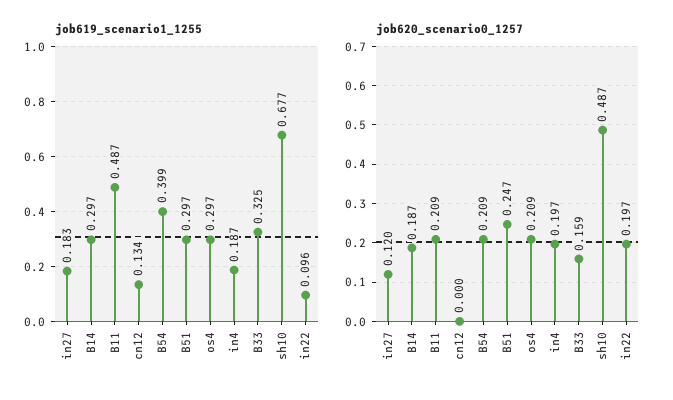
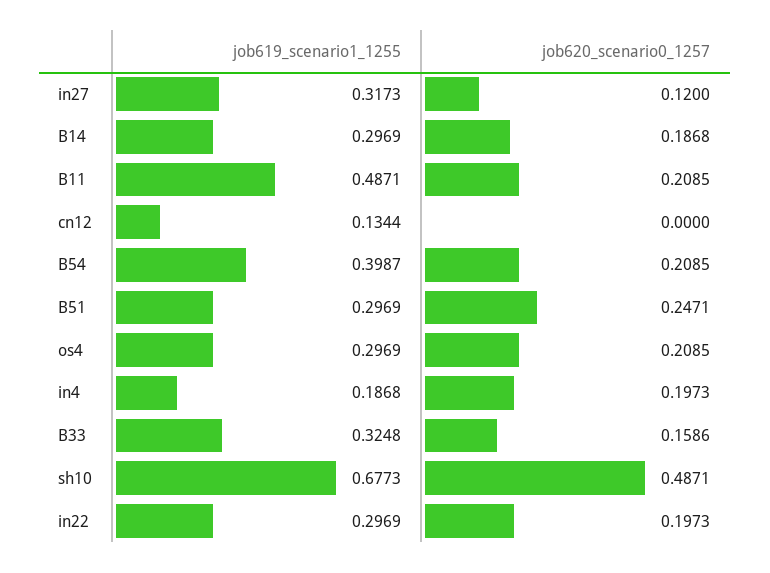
  {
    "job619_scenario1_1255": {
-     "in27": 0.183,
+     "in27": 0.3173,
      "B14": 0.2969,
      "B11": 0.4871,
      "cn12": 0.1344,
      "B54": 0.3987,
      "B51": 0.2969,
      "os4": 0.2969,
      "in4": 0.1868,
      "B33": 0.3248,
      "sh10": 0.6773,
-     "in22": 0.096
+     "in22": 0.2969
    },
    "job620_scenario0_1257": {
      "in27": 0.12,
      "B14": 0.1868,
      "B11": 0.2085,
      "cn12": 0,
      "B54": 0.2085,
      "B51": 0.2471,
      "os4": 0.2085,
      "in4": 0.1973,
      "B33": 0.1586,
      "sh10": 0.4871,
      "in22": 0.1973
    }
  }

